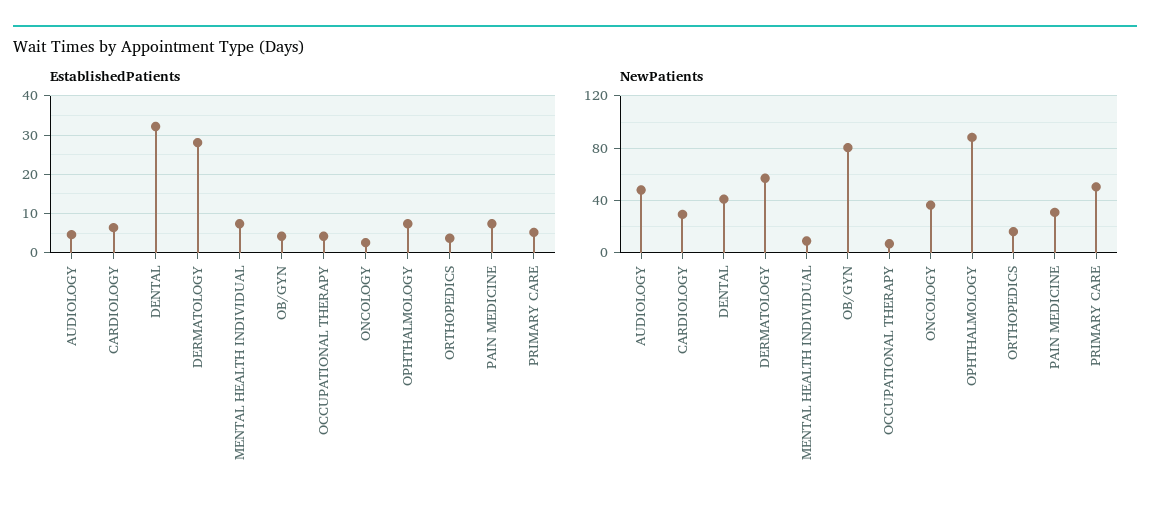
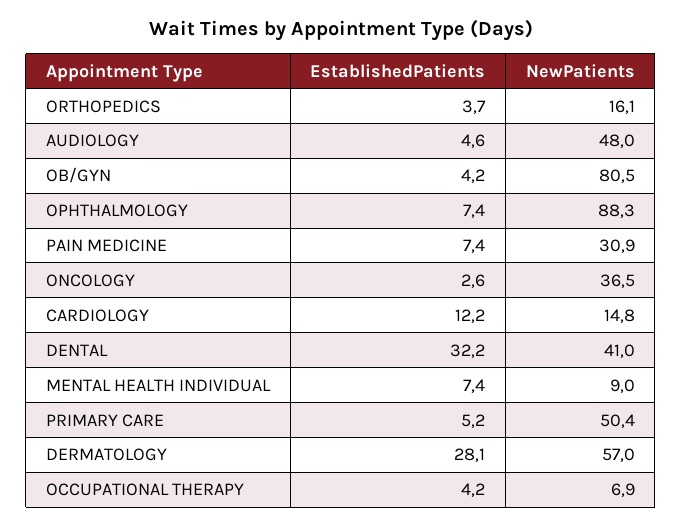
  {
    "EstablishedPatients": {
      "AUDIOLOGY": 4.6,
-     "CARDIOLOGY": 6,
+     "CARDIOLOGY": 12.2,
      "DENTAL": 32.2,
      "DERMATOLOGY": 28.1,
      "MENTAL HEALTH INDIVIDUAL": 7.4,
      "OB/GYN": 4.2,
      "OCCUPATIONAL THERAPY": 4.2,
      "ONCOLOGY": 2.6,
      "OPHTHALMOLOGY": 7.4,
      "ORTHOPEDICS": 3.7,
      "PAIN MEDICINE": 7.4,
      "PRIMARY CARE": 5.2
    },
    "NewPatients": {
      "AUDIOLOGY": 48,
-     "CARDIOLOGY": 30,
+     "CARDIOLOGY": 14.8,
      "DENTAL": 41,
      "DERMATOLOGY": 57,
      "MENTAL HEALTH INDIVIDUAL": 9,
      "OB/GYN": 80.5,
      "OCCUPATIONAL THERAPY": 6.9,
      "ONCOLOGY": 36.5,
      "OPHTHALMOLOGY": 88.3,
      "ORTHOPEDICS": 16.1,
      "PAIN MEDICINE": 30.9,
      "PRIMARY CARE": 50.4
    }
  }

